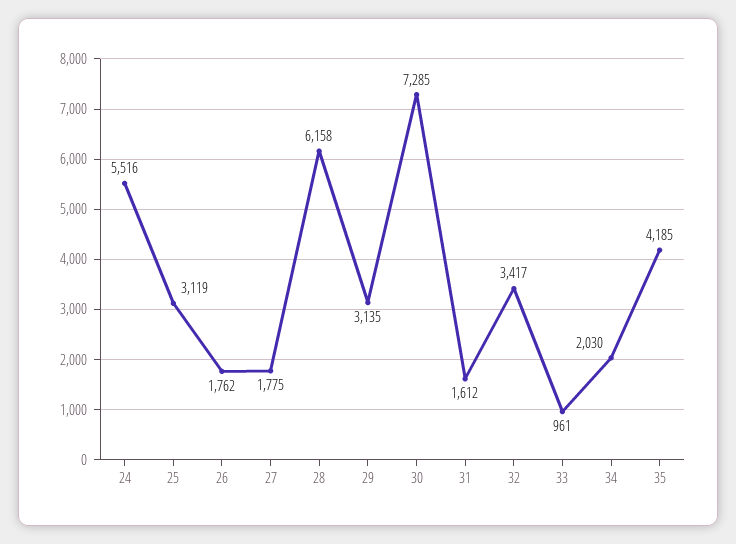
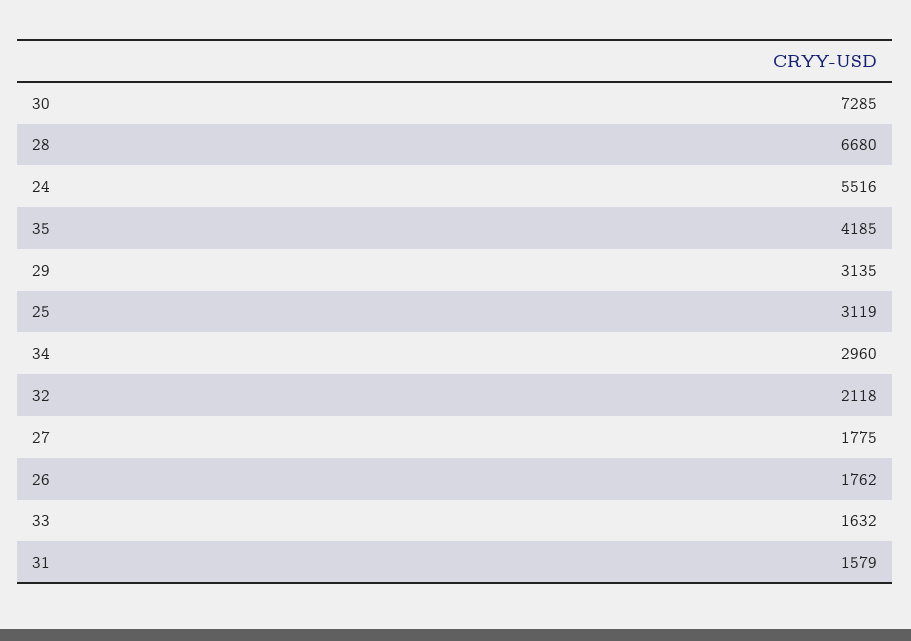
  {
    "24": 5516,
    "25": 3119,
    "26": 1762,
    "27": 1775,
-   "28": 6158,
+   "28": 6680,
    "29": 3135,
    "30": 7285,
-   "31": 1612,
+   "31": 1579,
-   "32": 3417,
+   "32": 2118,
-   "33": 961,
+   "33": 1632,
-   "34": 2030,
+   "34": 2960,
    "35": 4185
  }

